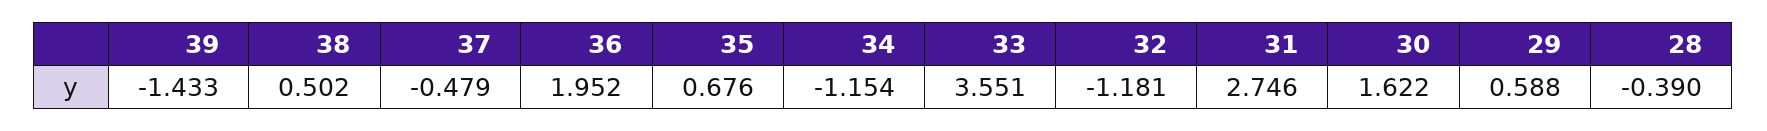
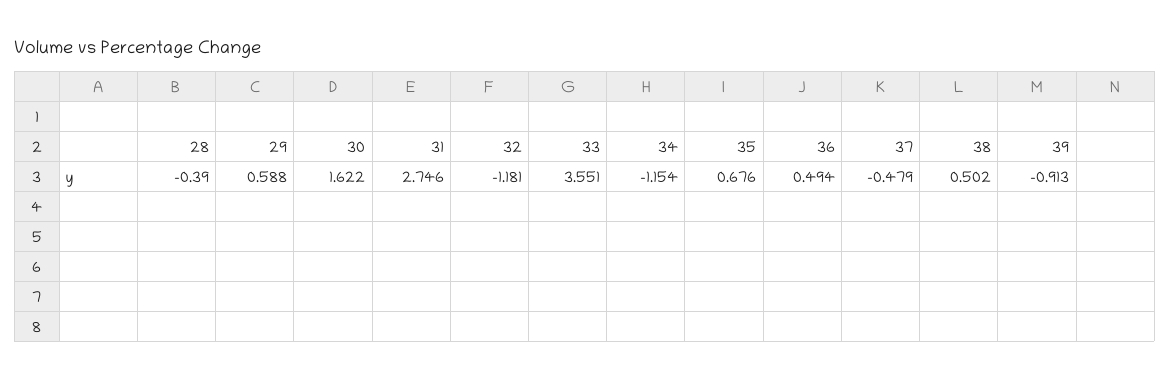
  {
-   "39": -1.433,
+   "39": -0.913,
    "38": 0.502,
    "37": -0.479,
-   "36": 1.952,
+   "36": 0.494,
    "35": 0.676,
    "34": -1.154,
    "33": 3.551,
    "32": -1.181,
    "31": 2.746,
    "30": 1.622,
    "29": 0.588,
    "28": -0.39
  }

